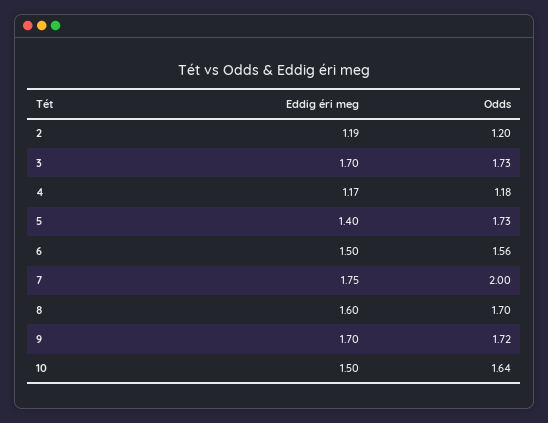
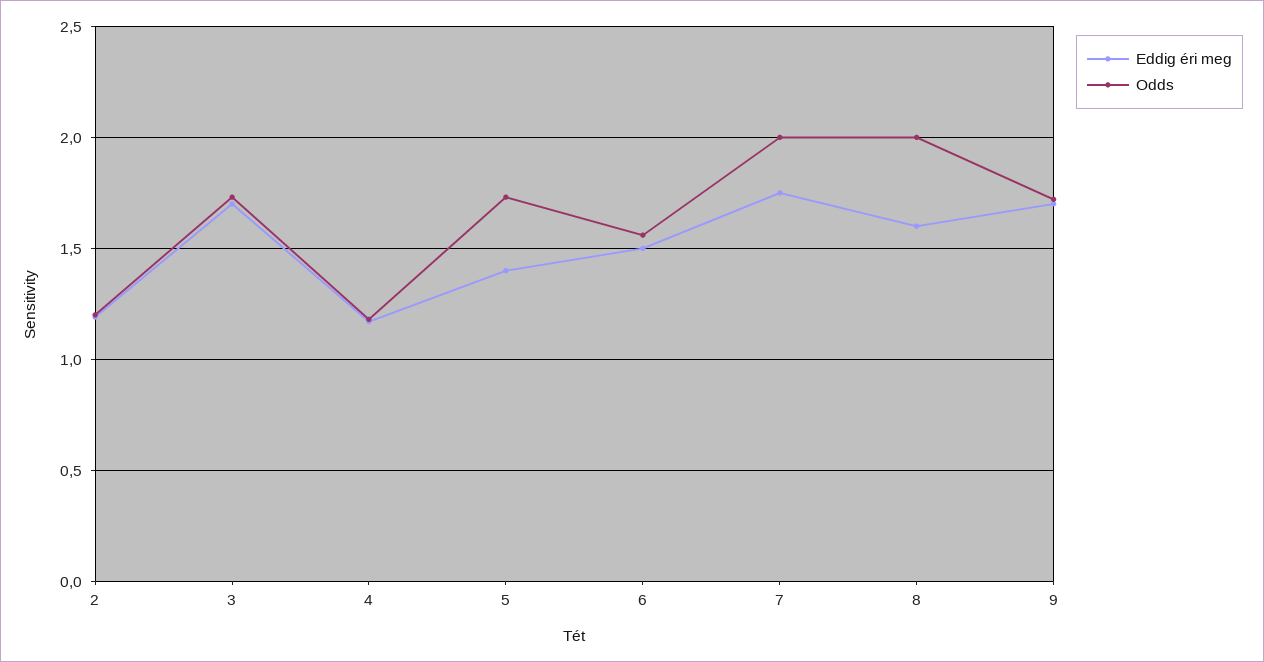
  {
    "Eddig éri meg": {
      "2": 1.19,
      "3": 1.7,
      "4": 1.17,
      "5": 1.4,
      "6": 1.5,
      "7": 1.75,
      "8": 1.6,
-     "9": 1.7,
+     "9": 1.7
-     "10": 1.5
    },
    "Odds": {
      "2": 1.2,
      "3": 1.73,
      "4": 1.18,
      "5": 1.73,
      "6": 1.56,
      "7": 2,
-     "8": 1.7,
+     "8": 2,
-     "9": 1.72,
+     "9": 1.72
-     "10": 1.64
    }
  }

